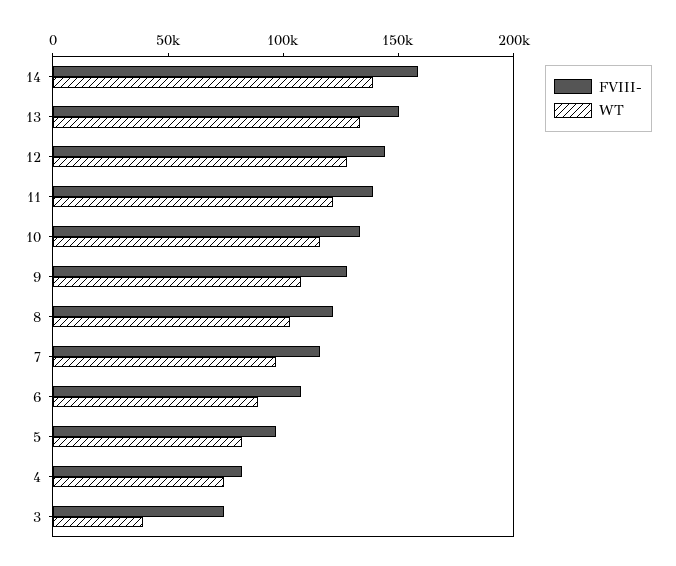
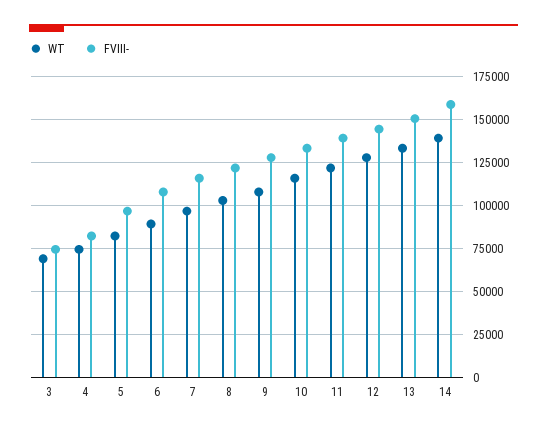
  {
    "FVIII-": {
      "14": 160000,
      "13": 150000,
      "12": 145000,
      "11": 140000,
      "10": 135000,
      "9": 130000,
      "8": 120000,
      "7": 115000,
      "6": 110000,
      "5": 95000,
      "4": 80000,
      "3": 75000
    },
    "WT": {
      "14": 140000,
      "13": 135000,
      "12": 130000,
      "11": 120000,
      "10": 115000,
      "9": 110000,
      "8": 105000,
      "7": 95000,
      "6": 90000,
      "5": 80000,
      "4": 75000,
-     "3": 40000
+     "3": 70000
    }
  }

